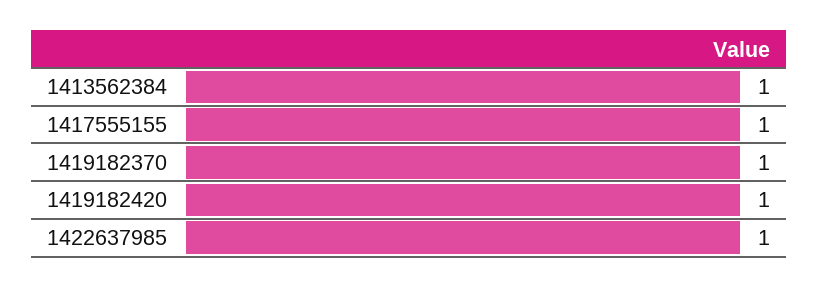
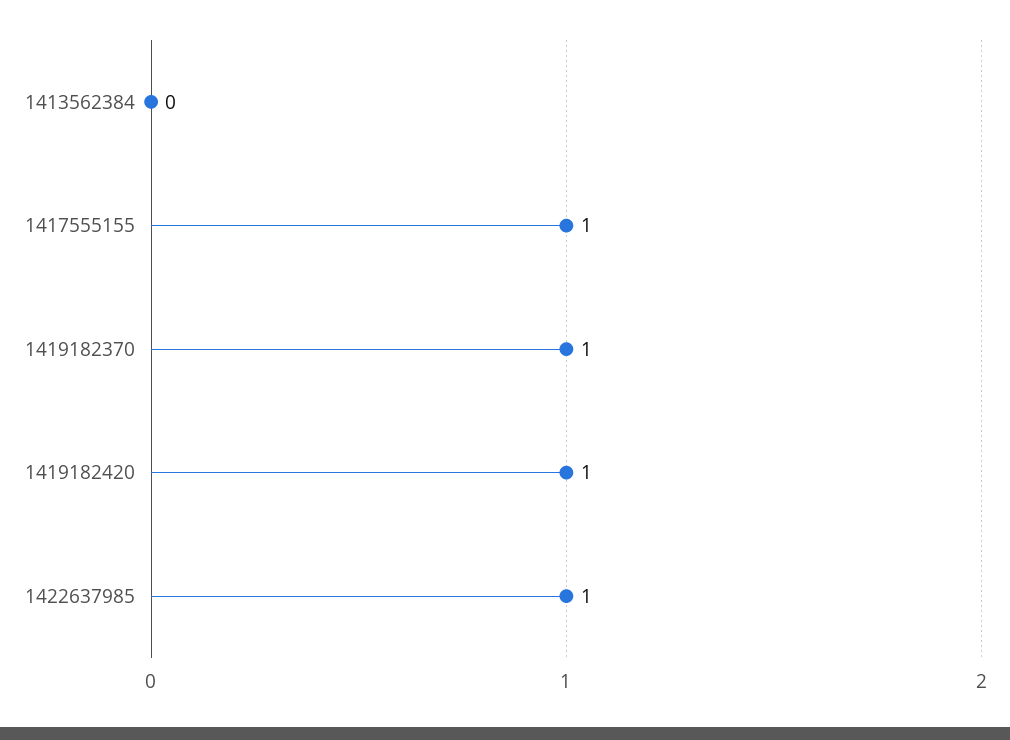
  {
-   "1413562384": 1,
+   "1413562384": 0,
    "1417555155": 1,
    "1419182370": 1,
    "1419182420": 1,
    "1422637985": 1
  }

